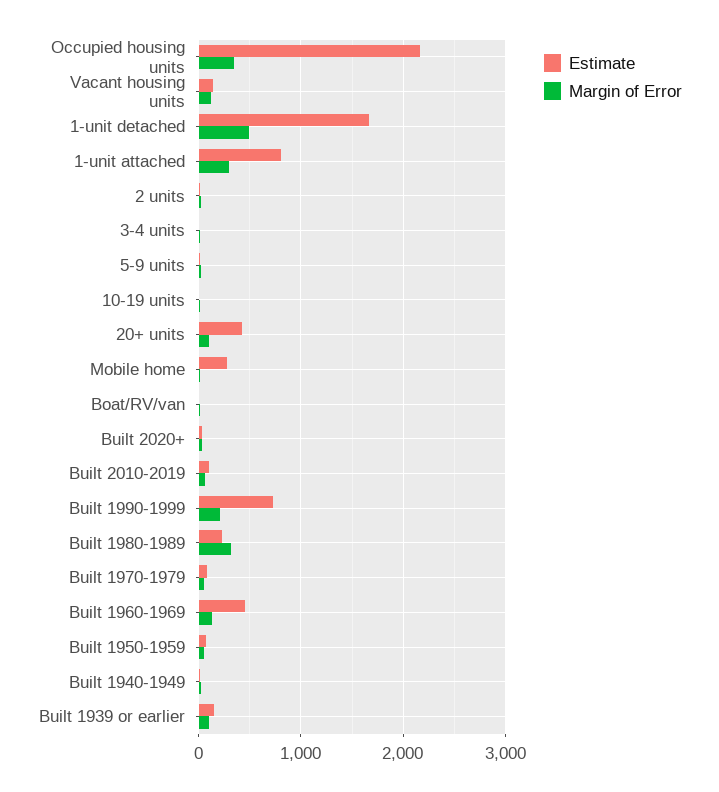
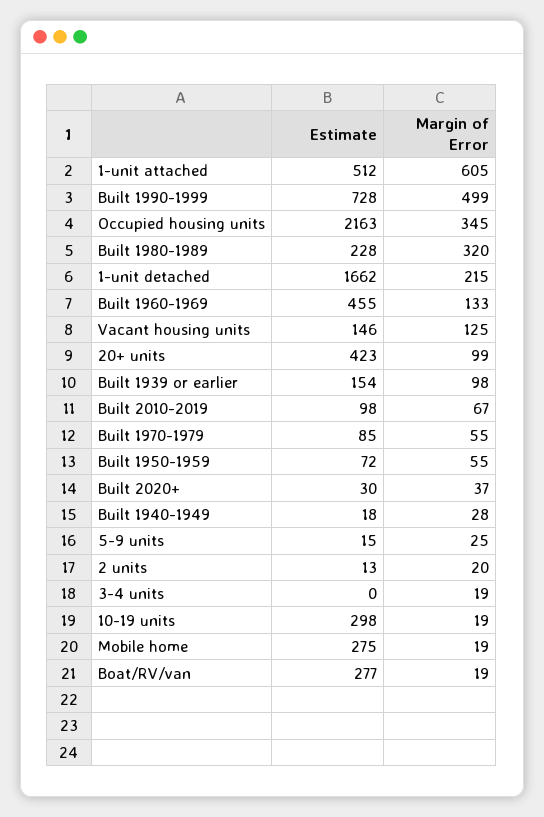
  {
    "Estimate": {
      "Occupied housing units": 2163,
      "Vacant housing units": 146,
      "1-unit detached": 1662,
-     "1-unit attached": 800,
+     "1-unit attached": 512,
      "2 units": 13,
      "3-4 units": 0,
      "5-9 units": 15,
-     "10-19 units": 0,
+     "10-19 units": 298,
      "20+ units": 423,
      "Mobile home": 275,
-     "Boat/RV/van": 0,
+     "Boat/RV/van": 277,
      "Built 2020+": 30,
      "Built 2010-2019": 98,
      "Built 1990-1999": 728,
      "Built 1980-1989": 228,
      "Built 1970-1979": 85,
      "Built 1960-1969": 455,
      "Built 1950-1959": 72,
      "Built 1940-1949": 18,
      "Built 1939 or earlier": 154
    },
    "Margin of Error": {
      "Occupied housing units": 345,
      "Vacant housing units": 125,
-     "1-unit detached": 500,
+     "1-unit detached": 215,
-     "1-unit attached": 300,
+     "1-unit attached": 605,
      "2 units": 20,
      "3-4 units": 19,
      "5-9 units": 25,
      "10-19 units": 19,
      "20+ units": 99,
      "Mobile home": 19,
      "Boat/RV/van": 19,
      "Built 2020+": 37,
      "Built 2010-2019": 67,
-     "Built 1990-1999": 200,
+     "Built 1990-1999": 499,
      "Built 1980-1989": 320,
      "Built 1970-1979": 55,
      "Built 1960-1969": 133,
      "Built 1950-1959": 55,
      "Built 1940-1949": 28,
      "Built 1939 or earlier": 98
    }
  }

